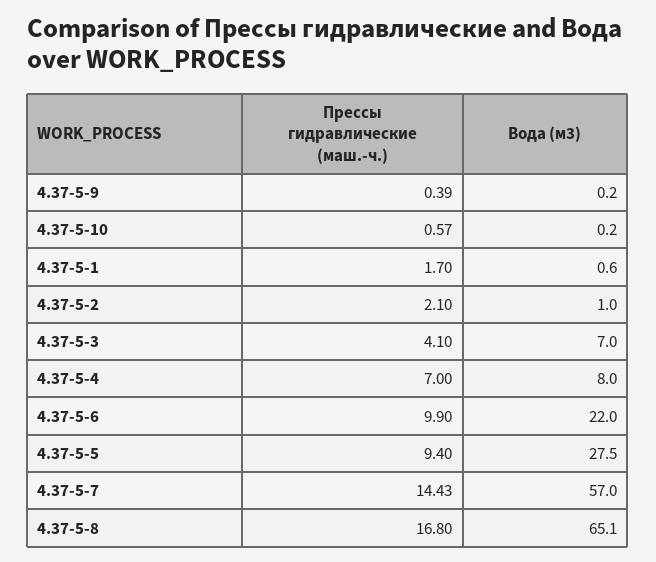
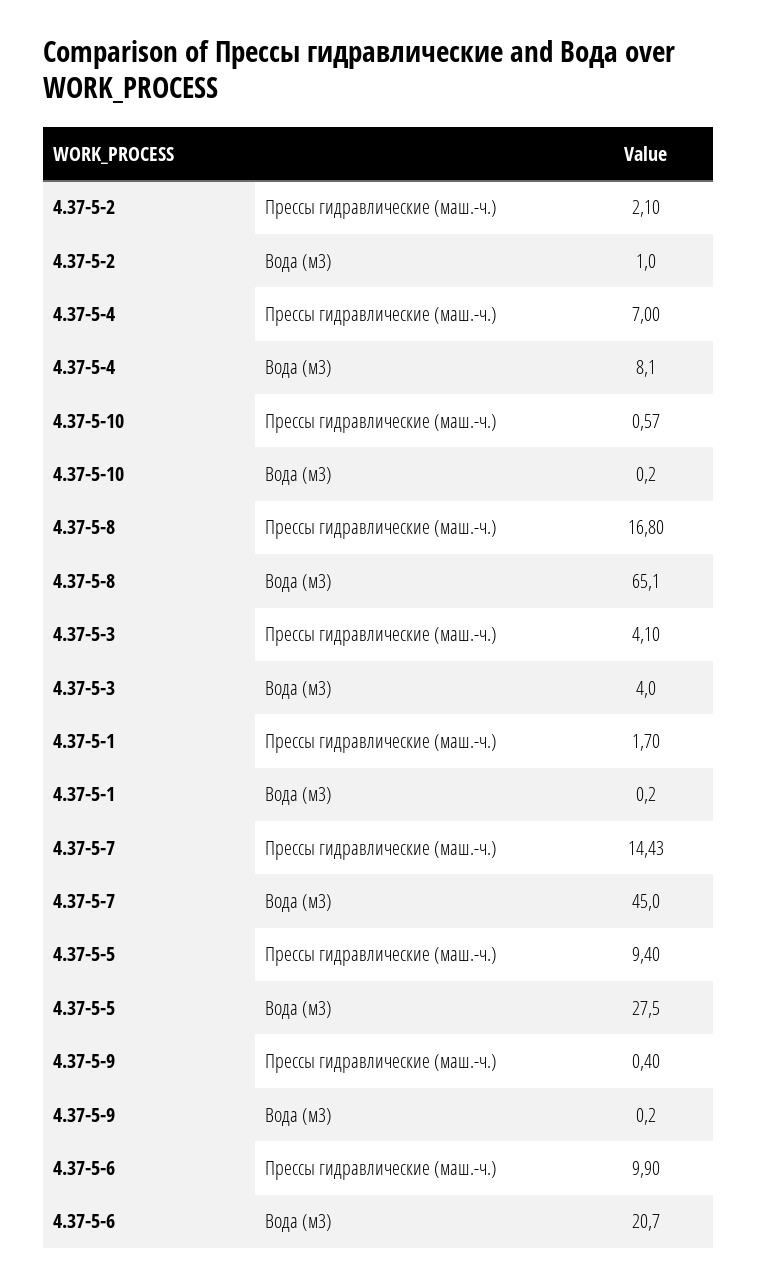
  {
    "Прессы гидравлические (маш.-ч.)": {
-     "4.37-5-9": 0.39,
+     "4.37-5-9": 0.4,
      "4.37-5-10": 0.57,
      "4.37-5-1": 1.7,
      "4.37-5-2": 2.1,
      "4.37-5-3": 4.1,
      "4.37-5-4": 7,
      "4.37-5-6": 9.9,
      "4.37-5-5": 9.4,
      "4.37-5-7": 14.43,
      "4.37-5-8": 16.8
    },
    "Вода (м3)": {
      "4.37-5-9": 0.2,
      "4.37-5-10": 0.2,
-     "4.37-5-1": 0.6,
+     "4.37-5-1": 0.2,
      "4.37-5-2": 1,
-     "4.37-5-3": 7,
+     "4.37-5-3": 4,
-     "4.37-5-4": 8,
+     "4.37-5-4": 8.1,
-     "4.37-5-6": 22,
+     "4.37-5-6": 20.7,
      "4.37-5-5": 27.5,
-     "4.37-5-7": 57,
+     "4.37-5-7": 45,
      "4.37-5-8": 65.1
    }
  }

